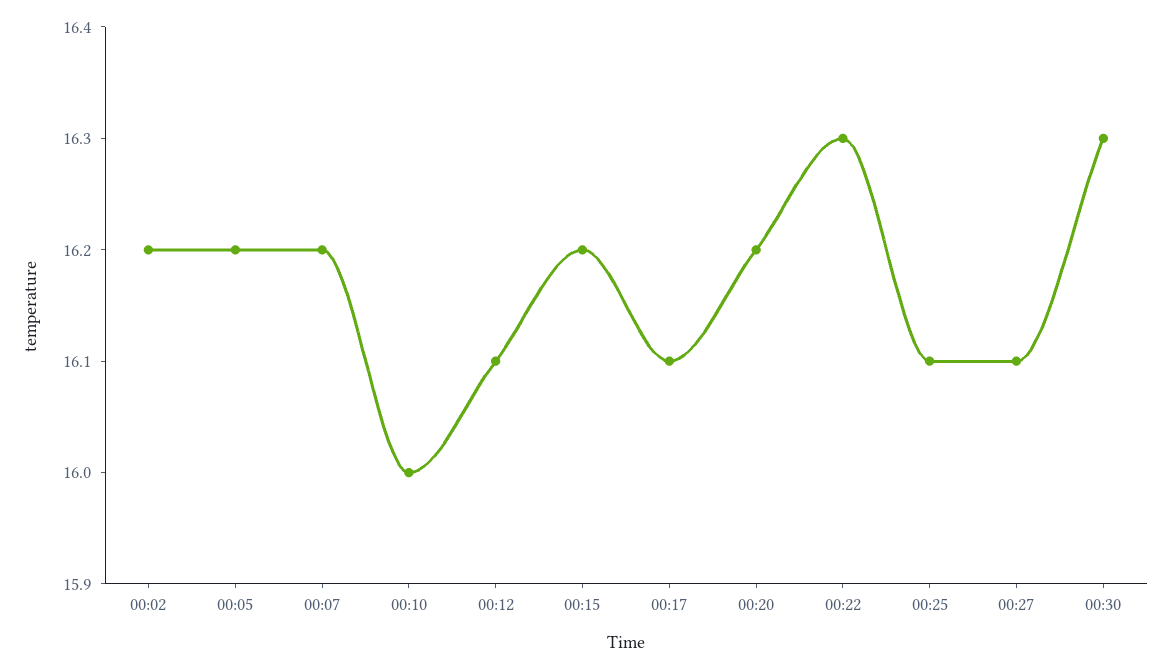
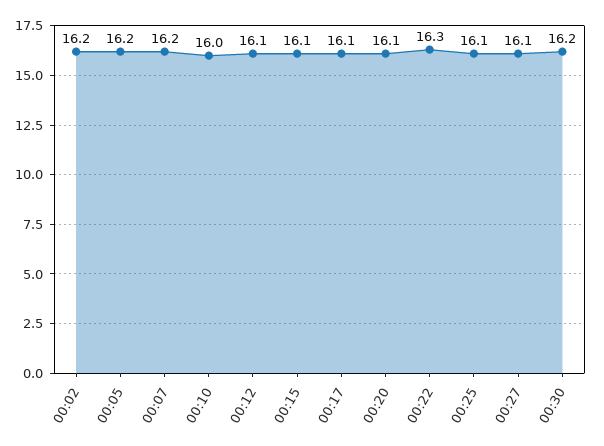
  {
    "00:02": 16.2,
    "00:05": 16.2,
    "00:07": 16.2,
    "00:10": 16,
    "00:12": 16.1,
-   "00:15": 16.2,
+   "00:15": 16.1,
    "00:17": 16.1,
-   "00:20": 16.2,
+   "00:20": 16.1,
    "00:22": 16.3,
    "00:25": 16.1,
    "00:27": 16.1,
-   "00:30": 16.3
+   "00:30": 16.2
  }

